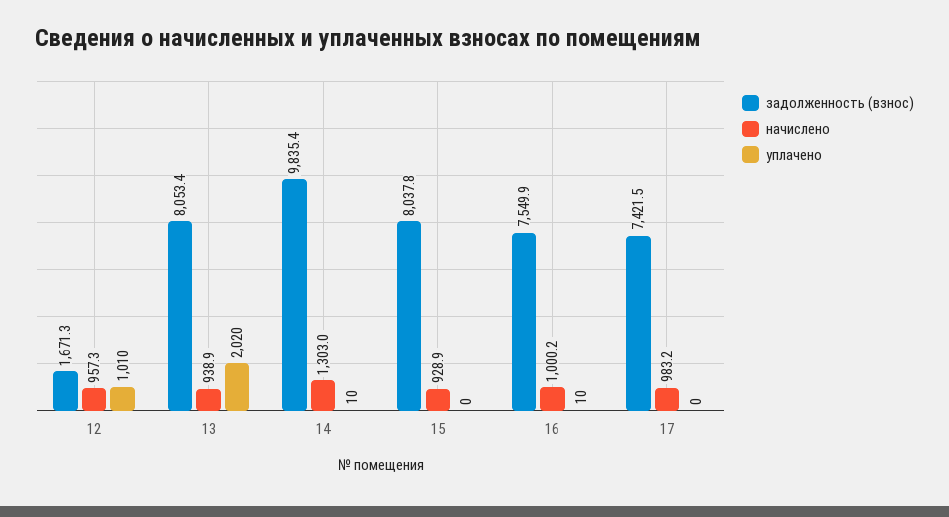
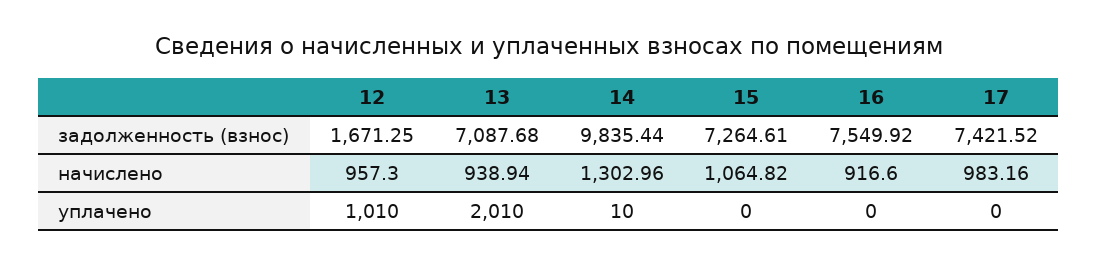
  {
    "задолженность (взнос)": {
      "12": 1671.25,
-     "13": 8053.4,
+     "13": 7087.68,
      "14": 9835.44,
-     "15": 8037.8,
+     "15": 7264.61,
      "16": 7549.92,
      "17": 7421.52
    },
    "начислено": {
      "12": 957.3,
      "13": 938.94,
      "14": 1302.96,
-     "15": 928.9,
+     "15": 1064.82,
-     "16": 1000.2,
+     "16": 916.6,
      "17": 983.16
    },
    "уплачено": {
      "12": 1010,
-     "13": 2020,
+     "13": 2010,
      "14": 10,
      "15": 0,
-     "16": 10,
+     "16": 0,
      "17": 0
    }
  }

